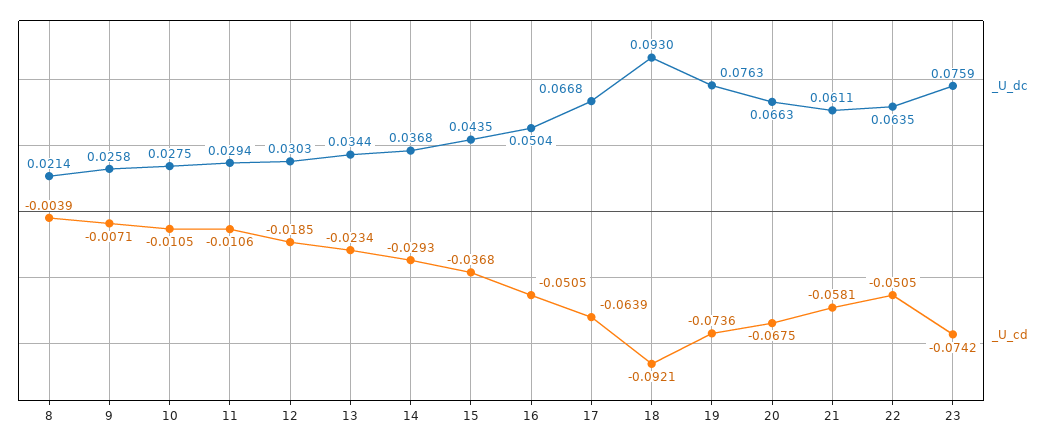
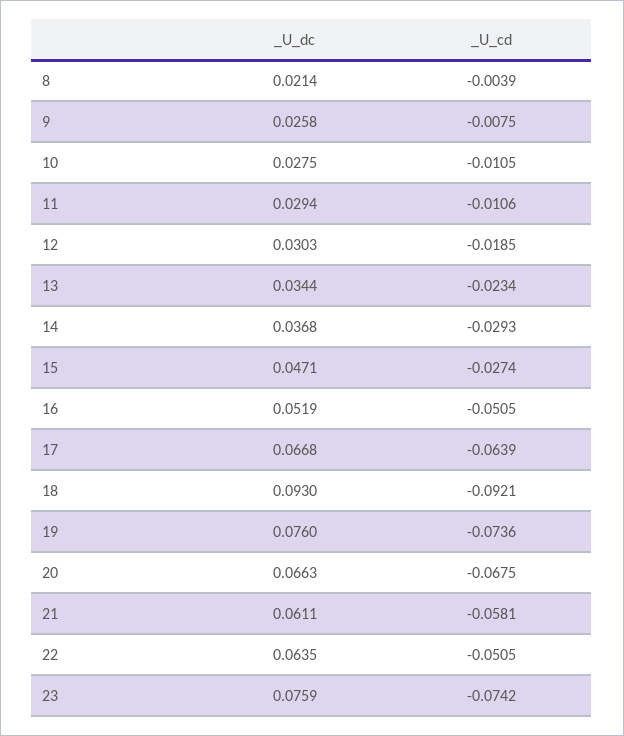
  {
    "_U_dc": {
      "8": 0.0214,
      "9": 0.0258,
      "10": 0.0275,
      "11": 0.0294,
      "12": 0.0303,
      "13": 0.0344,
      "14": 0.0368,
-     "15": 0.0435,
+     "15": 0.0471,
-     "16": 0.0504,
+     "16": 0.0519,
      "17": 0.0668,
      "18": 0.093,
-     "19": 0.0763,
+     "19": 0.076,
      "20": 0.0663,
      "21": 0.0611,
      "22": 0.0635,
      "23": 0.0759
    },
    "_U_cd": {
      "8": -0.0039,
-     "9": -0.0071,
+     "9": -0.0075,
      "10": -0.0105,
      "11": -0.0106,
      "12": -0.0185,
      "13": -0.0234,
      "14": -0.0293,
-     "15": -0.0368,
+     "15": -0.0274,
      "16": -0.0505,
      "17": -0.0639,
      "18": -0.0921,
      "19": -0.0736,
      "20": -0.0675,
      "21": -0.0581,
      "22": -0.0505,
      "23": -0.0742
    }
  }

